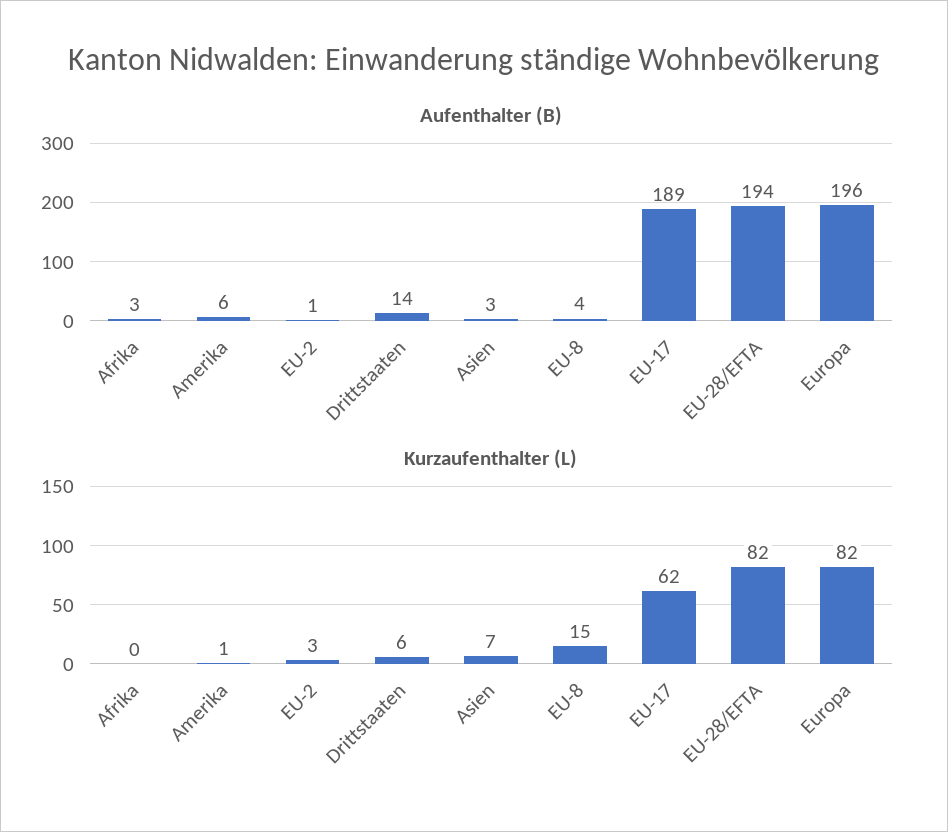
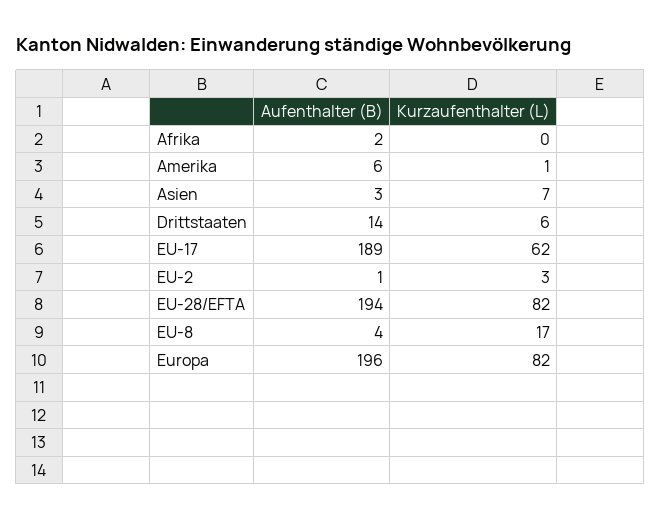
  {
    "Aufenthalter (B)": {
-     "Afrika": 3,
+     "Afrika": 2,
      "Amerika": 6,
      "EU-2": 1,
      "Drittstaaten": 14,
      "Asien": 3,
      "EU-8": 4,
      "EU-17": 189,
      "EU-28/EFTA": 194,
      "Europa": 196
    },
    "Kurzaufenthalter (L)": {
      "Afrika": 0,
      "Amerika": 1,
      "EU-2": 3,
      "Drittstaaten": 6,
      "Asien": 7,
-     "EU-8": 15,
+     "EU-8": 17,
      "EU-17": 62,
      "EU-28/EFTA": 82,
      "Europa": 82
    }
  }

